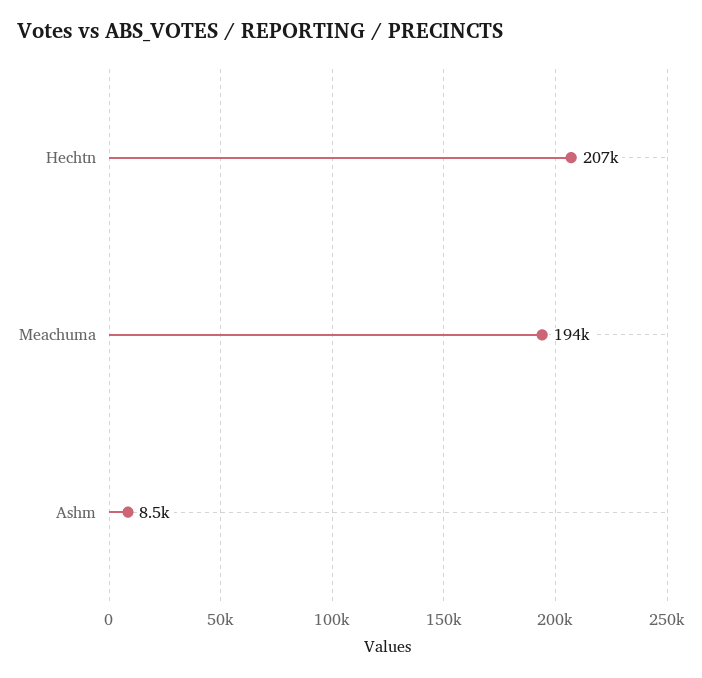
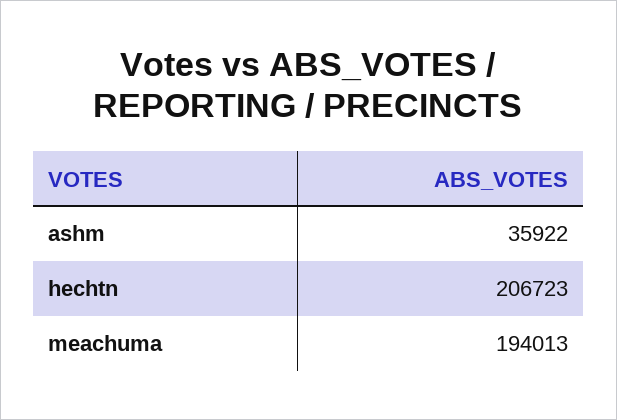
  {
    "Hechtn": 206723,
    "Meachuma": 194013,
-   "Ashm": 8500
+   "Ashm": 35922
  }

